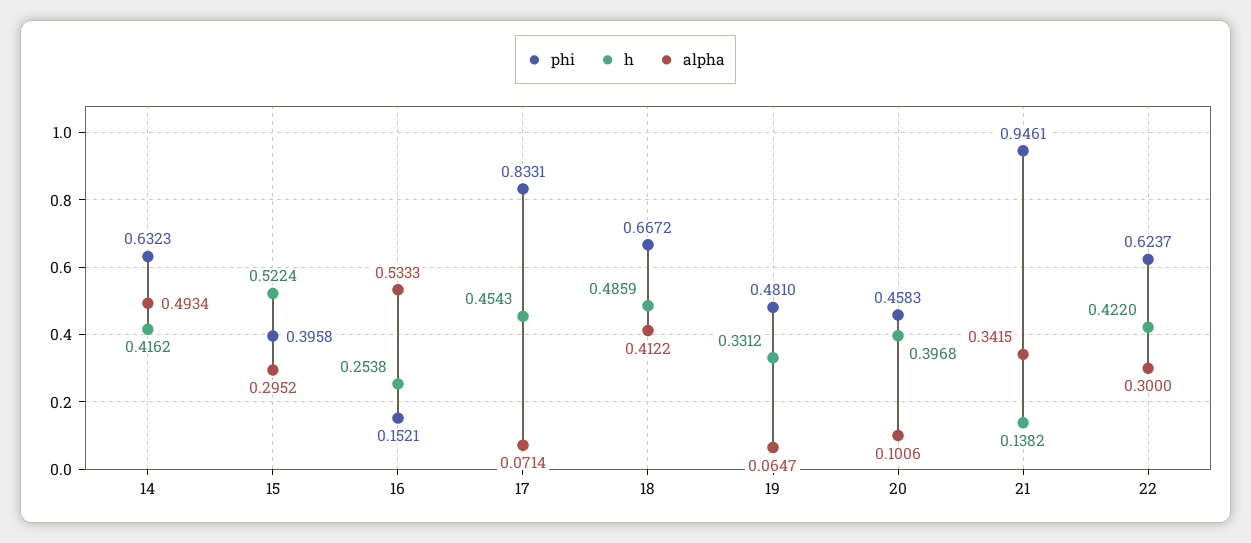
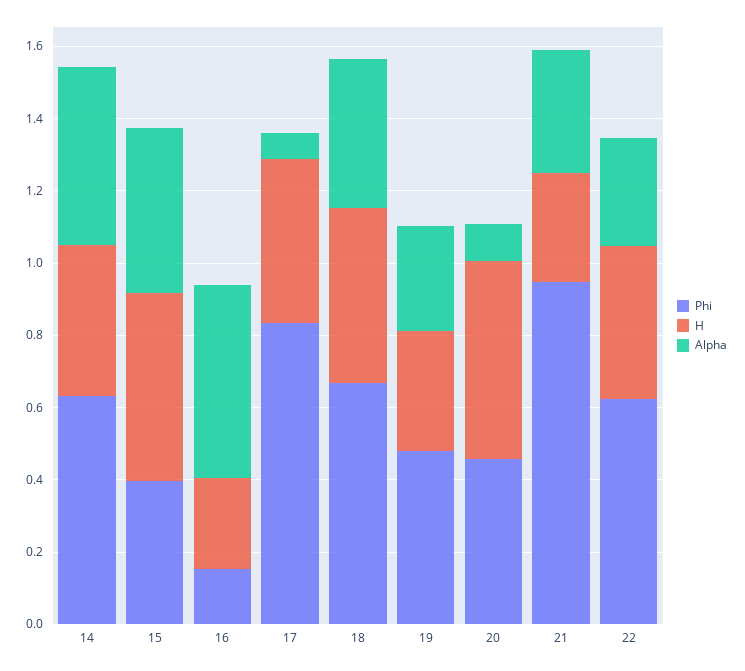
  {
    "phi": {
      "14": 0.6323,
      "15": 0.3958,
      "16": 0.1521,
      "17": 0.8331,
      "18": 0.6672,
      "19": 0.481,
      "20": 0.4583,
      "21": 0.9461,
      "22": 0.6237
    },
    "h": {
      "14": 0.4162,
      "15": 0.5224,
      "16": 0.2538,
      "17": 0.4543,
      "18": 0.4859,
      "19": 0.3312,
-     "20": 0.3968,
+     "20": 0.55,
-     "21": 0.1382,
+     "21": 0.3,
      "22": 0.422
    },
    "alpha": {
      "14": 0.4934,
-     "15": 0.2952,
+     "15": 0.45,
      "16": 0.5333,
      "17": 0.0714,
      "18": 0.4122,
-     "19": 0.0647,
+     "19": 0.3,
      "20": 0.1006,
      "21": 0.3415,
      "22": 0.3
    }
  }

